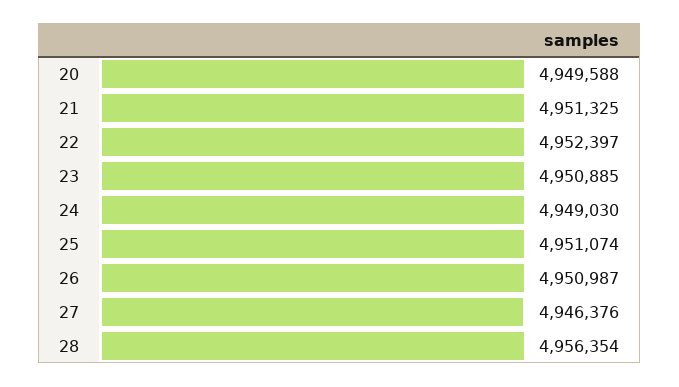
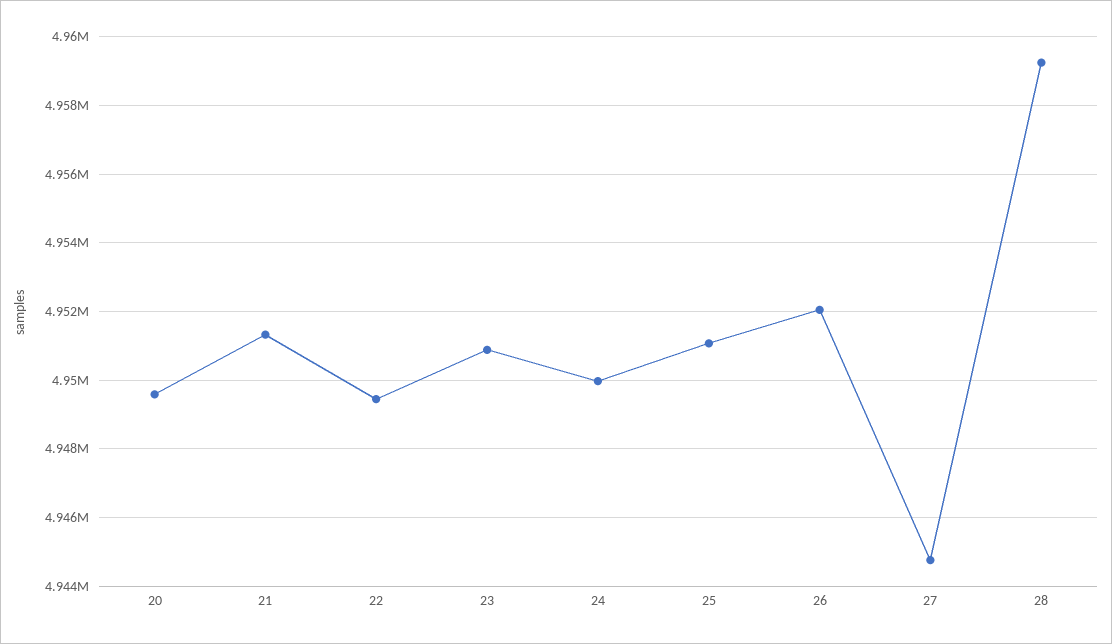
  {
    "20": 4949588,
    "21": 4951325,
-   "22": 4952397,
+   "22": 4949400,
    "23": 4950885,
-   "24": 4949030,
+   "24": 4950000,
    "25": 4951074,
-   "26": 4950987,
+   "26": 4952000,
-   "27": 4946376,
+   "27": 4944800,
-   "28": 4956354
+   "28": 4959200
  }

